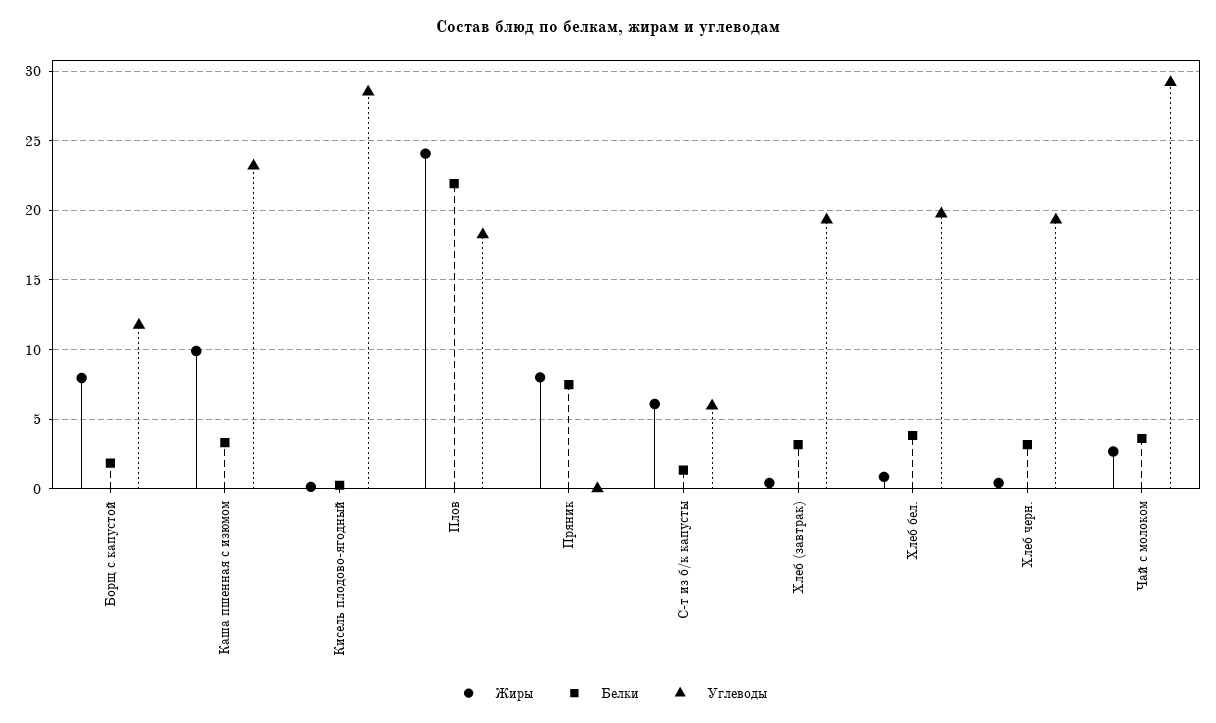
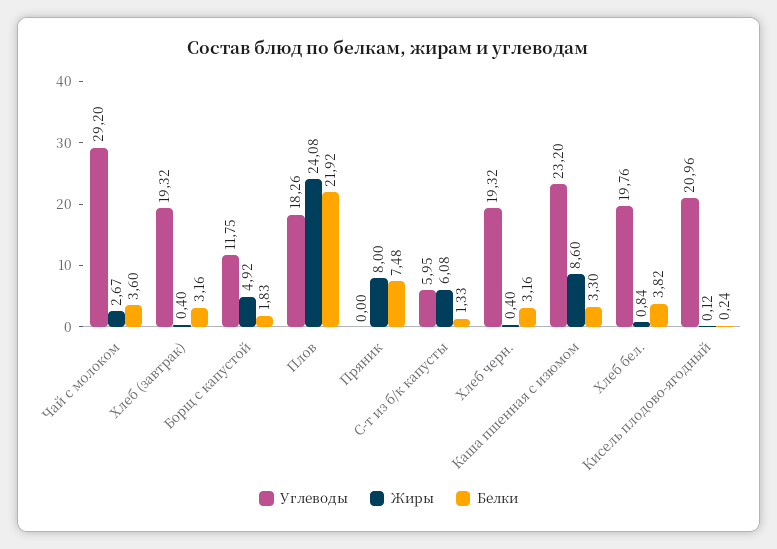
  {
    "Жиры": {
-     "Борщ с капустой": 8,
+     "Борщ с капустой": 4.92,
-     "Каша пшенная с изюмом": 10,
+     "Каша пшенная с изюмом": 8.6,
      "Кисель плодово-ягодный": 0.12,
      "Плов": 24.08,
      "Пряник": 8,
      "С-т из б/к капусты": 6.08,
      "Хлеб (завтрак)": 0.4,
      "Хлеб бел.": 0.84,
      "Хлеб черн.": 0.4,
      "Чай с молоком": 2.67
    },
    "Белки": {
      "Борщ с капустой": 1.83,
      "Каша пшенная с изюмом": 3.3,
      "Кисель плодово-ягодный": 0.24,
      "Плов": 21.92,
      "Пряник": 7.48,
      "С-т из б/к капусты": 1.33,
      "Хлеб (завтрак)": 3.16,
      "Хлеб бел.": 3.82,
      "Хлеб черн.": 3.16,
      "Чай с молоком": 3.6
    },
    "Углеводы": {
      "Борщ с капустой": 11.75,
      "Каша пшенная с изюмом": 23.2,
-     "Кисель плодово-ягодный": 28.5,
+     "Кисель плодово-ягодный": 20.96,
      "Плов": 18.26,
      "Пряник": 0,
      "С-т из б/к капусты": 5.95,
      "Хлеб (завтрак)": 19.32,
      "Хлеб бел.": 19.76,
      "Хлеб черн.": 19.32,
      "Чай с молоком": 29.2
    }
  }

